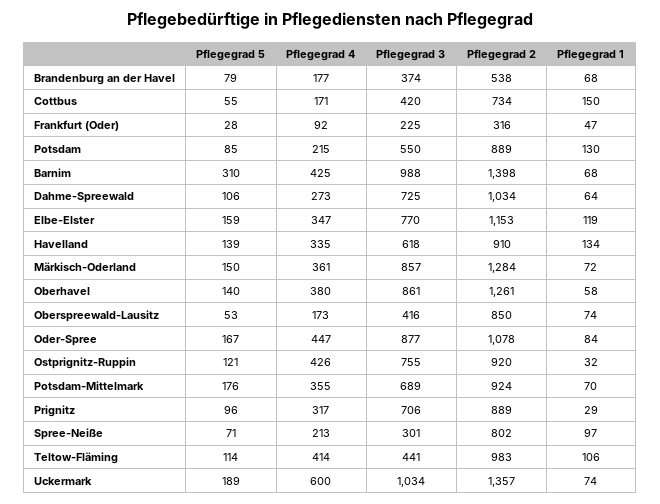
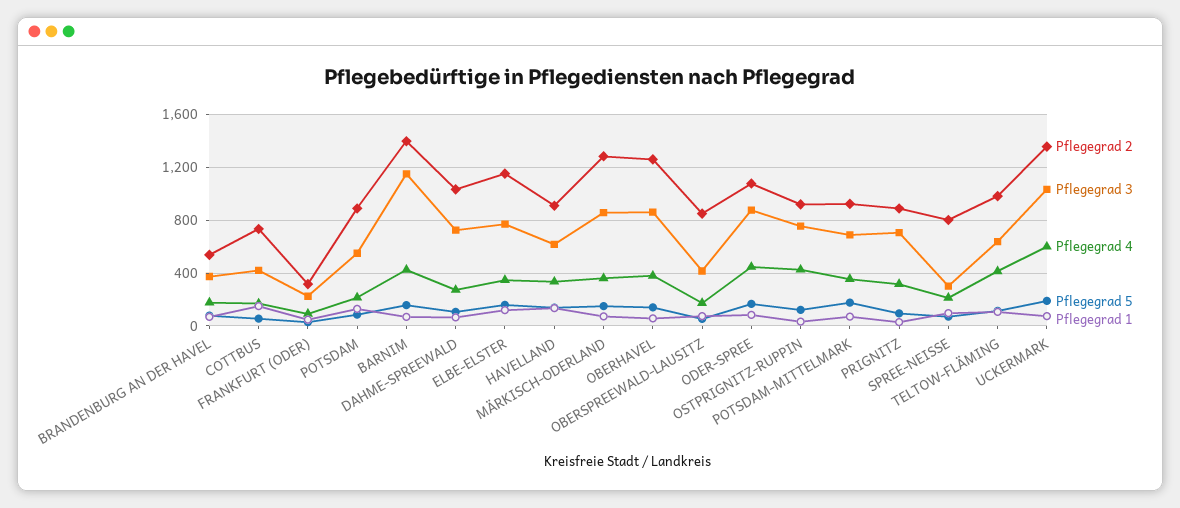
  {
    "Pflegegrad 5": {
      "Brandenburg an der Havel": 79,
      "Cottbus": 55,
      "Frankfurt (Oder)": 28,
      "Potsdam": 85,
-     "Barnim": 310,
+     "Barnim": 150,
      "Dahme-Spreewald": 106,
      "Elbe-Elster": 159,
      "Havelland": 139,
      "Märkisch-Oderland": 150,
      "Oberhavel": 140,
      "Oberspreewald-Lausitz": 53,
      "Oder-Spree": 167,
      "Ostprignitz-Ruppin": 121,
      "Potsdam-Mittelmark": 176,
      "Prignitz": 96,
      "Spree-Neiße": 71,
      "Teltow-Fläming": 114,
      "Uckermark": 189
    },
    "Pflegegrad 4": {
      "Brandenburg an der Havel": 177,
      "Cottbus": 171,
      "Frankfurt (Oder)": 92,
      "Potsdam": 215,
      "Barnim": 425,
      "Dahme-Spreewald": 273,
      "Elbe-Elster": 347,
      "Havelland": 335,
      "Märkisch-Oderland": 361,
      "Oberhavel": 380,
      "Oberspreewald-Lausitz": 173,
      "Oder-Spree": 447,
      "Ostprignitz-Ruppin": 426,
      "Potsdam-Mittelmark": 355,
      "Prignitz": 317,
      "Spree-Neiße": 213,
      "Teltow-Fläming": 414,
      "Uckermark": 600
    },
    "Pflegegrad 3": {
      "Brandenburg an der Havel": 374,
      "Cottbus": 420,
      "Frankfurt (Oder)": 225,
      "Potsdam": 550,
-     "Barnim": 988,
+     "Barnim": 1150,
      "Dahme-Spreewald": 725,
      "Elbe-Elster": 770,
      "Havelland": 618,
      "Märkisch-Oderland": 857,
      "Oberhavel": 861,
      "Oberspreewald-Lausitz": 416,
      "Oder-Spree": 877,
      "Ostprignitz-Ruppin": 755,
      "Potsdam-Mittelmark": 689,
      "Prignitz": 706,
      "Spree-Neiße": 301,
-     "Teltow-Fläming": 441,
+     "Teltow-Fläming": 650,
      "Uckermark": 1034
    },
    "Pflegegrad 2": {
      "Brandenburg an der Havel": 538,
      "Cottbus": 734,
      "Frankfurt (Oder)": 316,
      "Potsdam": 889,
      "Barnim": 1398,
      "Dahme-Spreewald": 1034,
      "Elbe-Elster": 1153,
      "Havelland": 910,
      "Märkisch-Oderland": 1284,
      "Oberhavel": 1261,
      "Oberspreewald-Lausitz": 850,
      "Oder-Spree": 1078,
      "Ostprignitz-Ruppin": 920,
      "Potsdam-Mittelmark": 924,
      "Prignitz": 889,
      "Spree-Neiße": 802,
      "Teltow-Fläming": 983,
      "Uckermark": 1357
    },
    "Pflegegrad 1": {
      "Brandenburg an der Havel": 68,
      "Cottbus": 150,
      "Frankfurt (Oder)": 47,
      "Potsdam": 130,
      "Barnim": 68,
      "Dahme-Spreewald": 64,
      "Elbe-Elster": 119,
      "Havelland": 134,
      "Märkisch-Oderland": 72,
      "Oberhavel": 58,
      "Oberspreewald-Lausitz": 74,
      "Oder-Spree": 84,
      "Ostprignitz-Ruppin": 32,
      "Potsdam-Mittelmark": 70,
      "Prignitz": 29,
      "Spree-Neiße": 97,
      "Teltow-Fläming": 106,
      "Uckermark": 74
    }
  }

